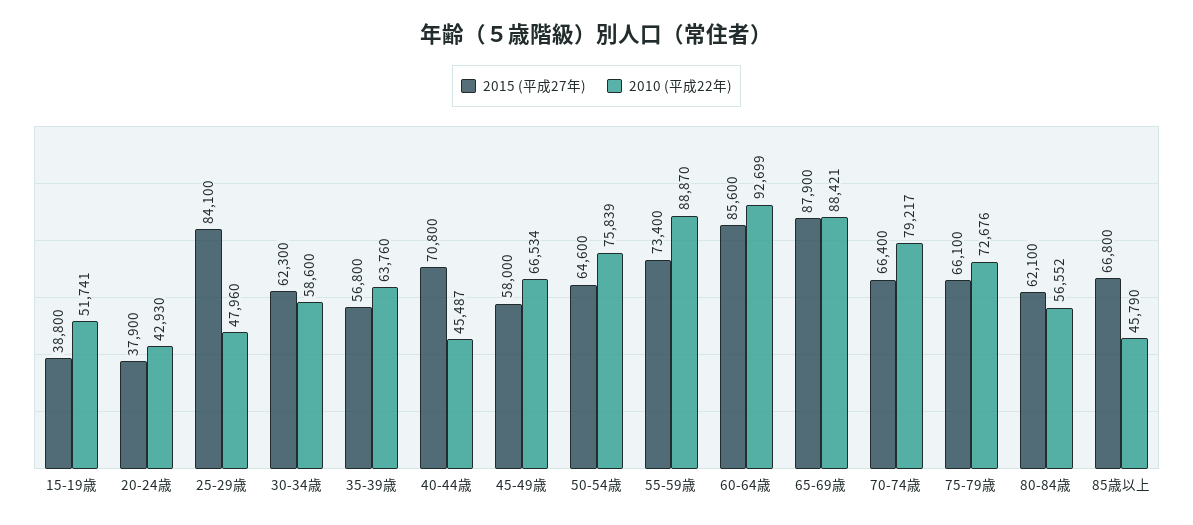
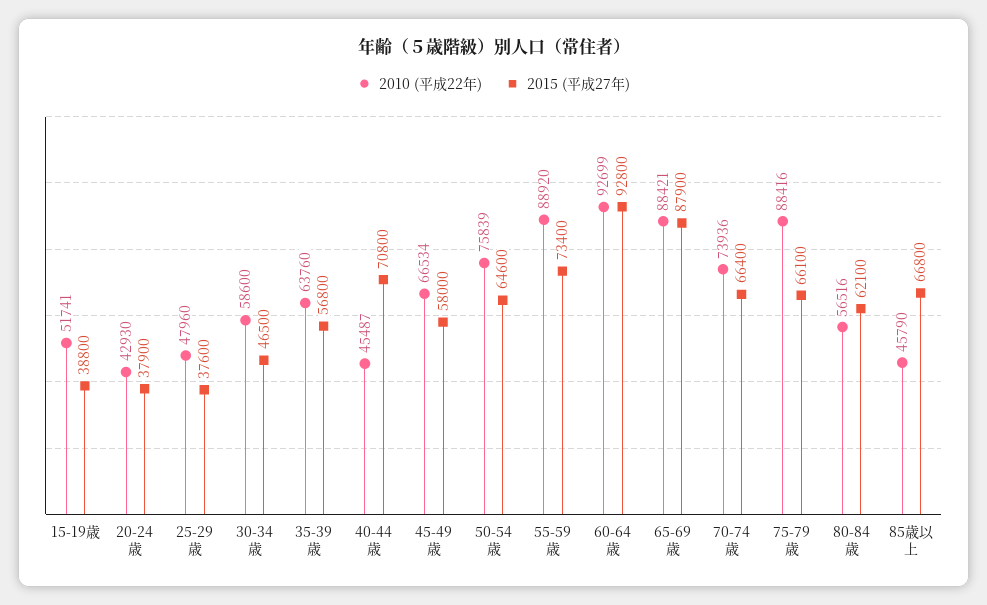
  {
    "2015 (平成27年)": {
      "15-19歳": 38800,
      "20-24歳": 37900,
-     "25-29歳": 84100,
+     "25-29歳": 37600,
-     "30-34歳": 62300,
+     "30-34歳": 46500,
      "35-39歳": 56800,
      "40-44歳": 70800,
      "45-49歳": 58000,
      "50-54歳": 64600,
      "55-59歳": 73400,
-     "60-64歳": 85600,
+     "60-64歳": 92800,
      "65-69歳": 87900,
      "70-74歳": 66400,
      "75-79歳": 66100,
      "80-84歳": 62100,
      "85歳以上": 66800
    },
    "2010 (平成22年)": {
      "15-19歳": 51741,
      "20-24歳": 42930,
      "25-29歳": 47960,
      "30-34歳": 58600,
      "35-39歳": 63760,
      "40-44歳": 45487,
      "45-49歳": 66534,
      "50-54歳": 75839,
-     "55-59歳": 88870,
+     "55-59歳": 88920,
      "60-64歳": 92699,
      "65-69歳": 88421,
-     "70-74歳": 79217,
+     "70-74歳": 73936,
-     "75-79歳": 72676,
+     "75-79歳": 88416,
-     "80-84歳": 56552,
+     "80-84歳": 56516,
      "85歳以上": 45790
    }
  }

